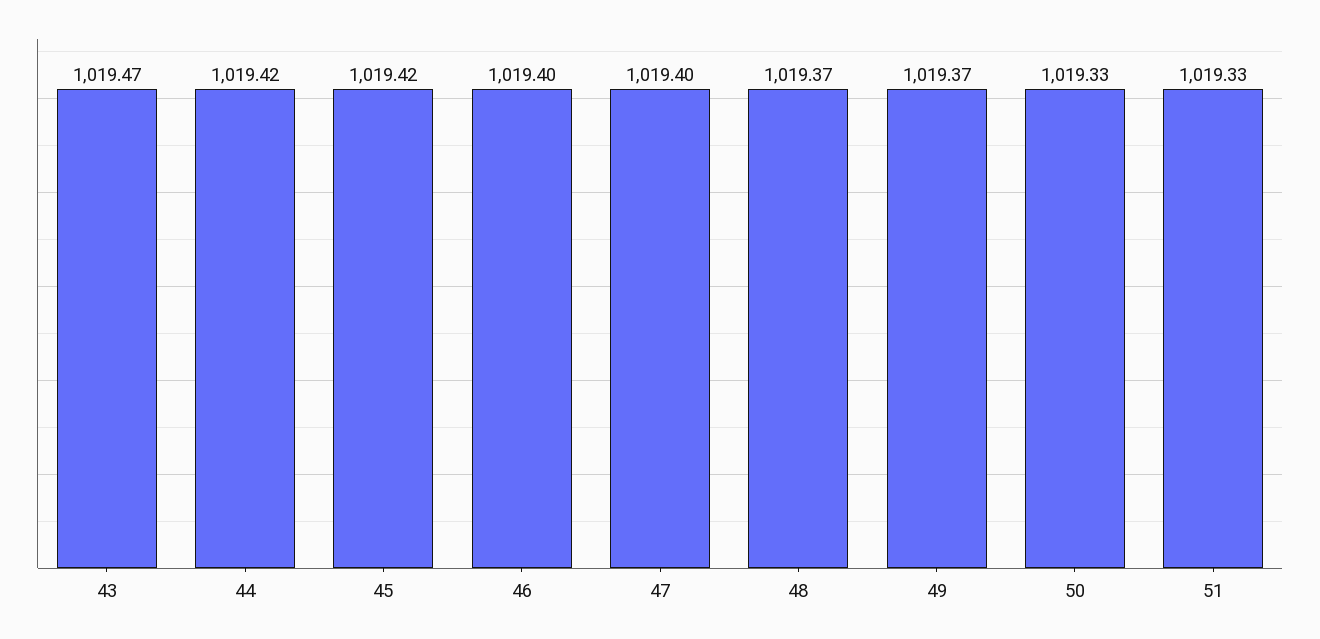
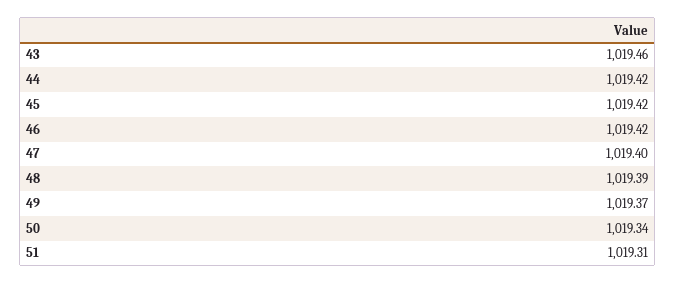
  {
-   "43": 1019.47,
+   "43": 1019.46,
    "44": 1019.42,
    "45": 1019.42,
-   "46": 1019.4,
+   "46": 1019.42,
    "47": 1019.4,
-   "48": 1019.37,
+   "48": 1019.39,
    "49": 1019.37,
-   "50": 1019.33,
+   "50": 1019.34,
-   "51": 1019.33
+   "51": 1019.31
  }

